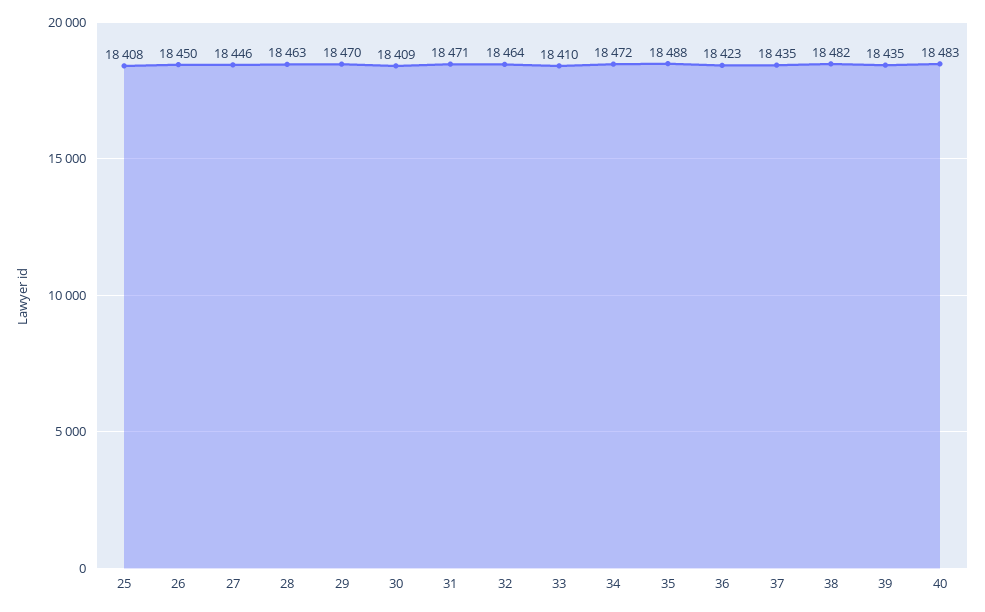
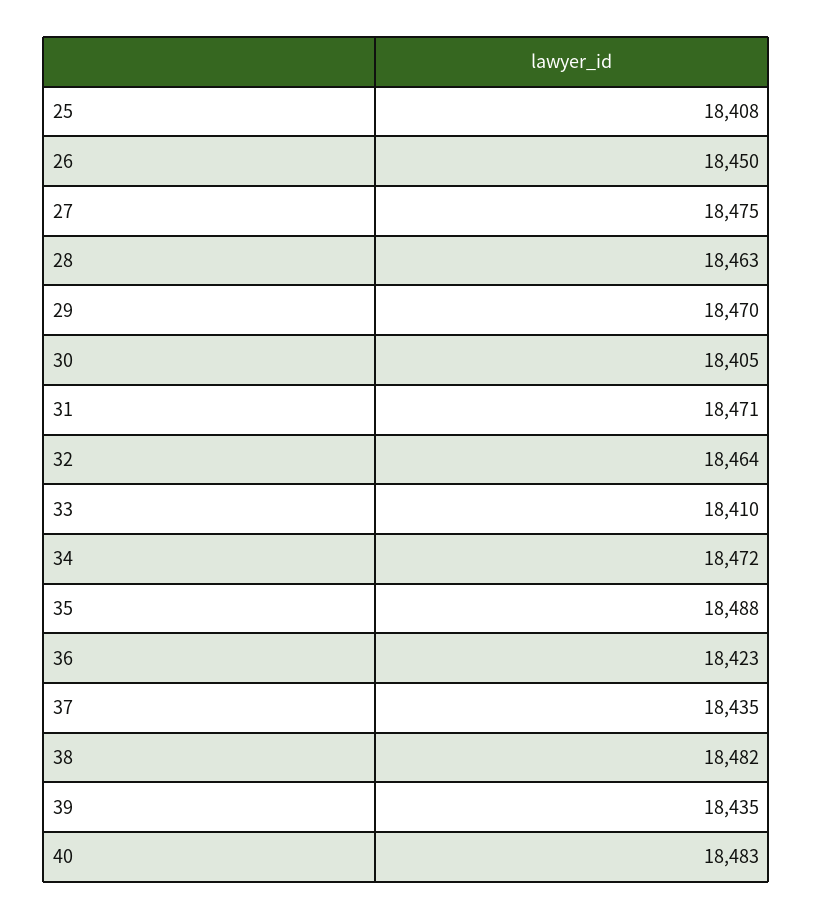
  {
    "25": 18408,
    "26": 18450,
-   "27": 18446,
+   "27": 18475,
    "28": 18463,
    "29": 18470,
-   "30": 18409,
+   "30": 18405,
    "31": 18471,
    "32": 18464,
    "33": 18410,
    "34": 18472,
    "35": 18488,
    "36": 18423,
    "37": 18435,
    "38": 18482,
    "39": 18435,
    "40": 18483
  }

